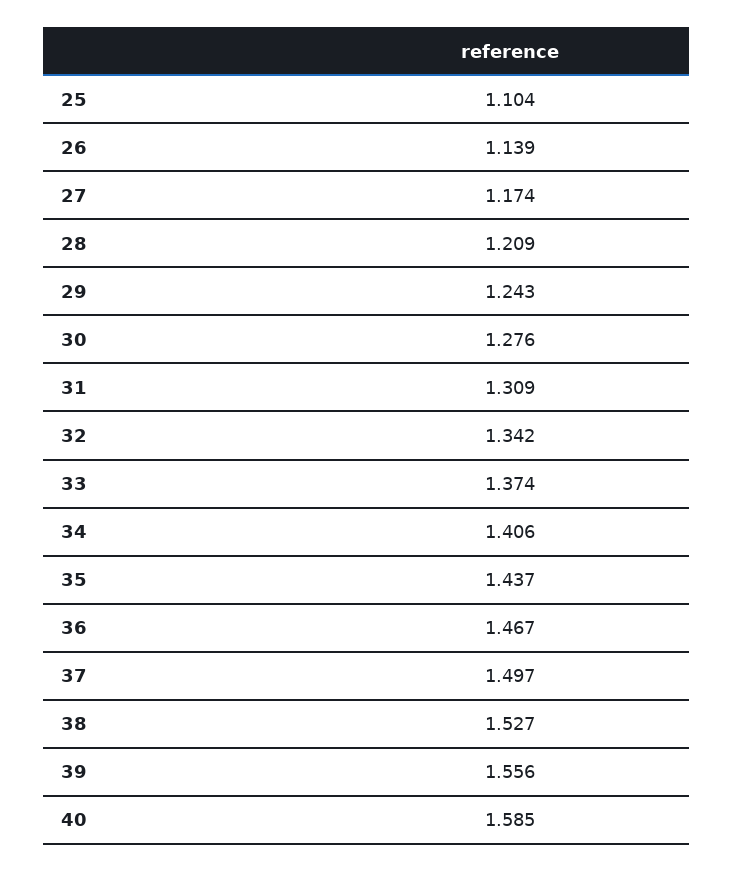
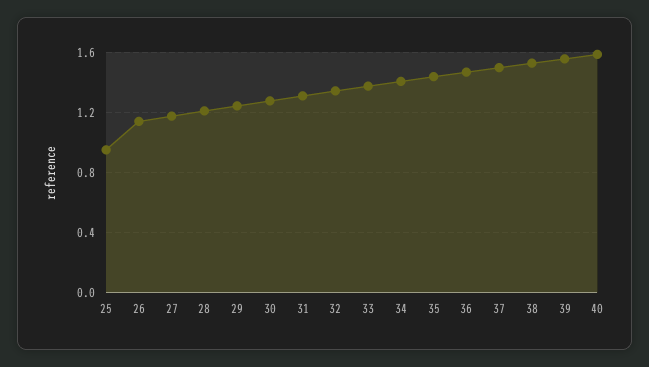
  {
-   "25": 1.104,
+   "25": 0.95,
    "26": 1.139,
    "27": 1.174,
    "28": 1.209,
    "29": 1.243,
    "30": 1.276,
    "31": 1.309,
    "32": 1.342,
    "33": 1.374,
    "34": 1.406,
    "35": 1.437,
    "36": 1.467,
    "37": 1.497,
    "38": 1.527,
    "39": 1.556,
    "40": 1.585
  }

